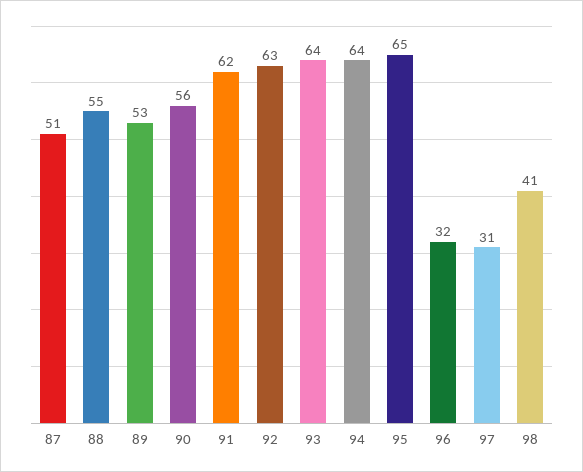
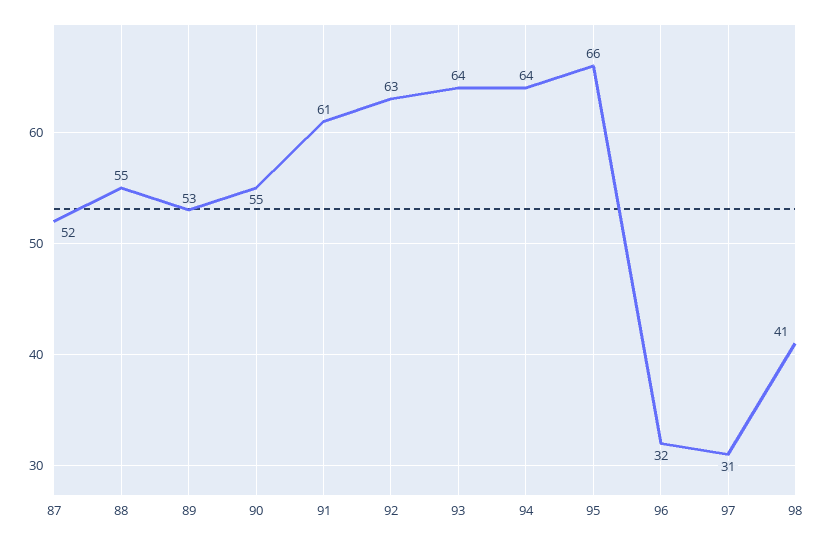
  {
-   "87": 51,
+   "87": 52,
    "88": 55,
    "89": 53,
-   "90": 56,
+   "90": 55,
-   "91": 62,
+   "91": 61,
    "92": 63,
    "93": 64,
    "94": 64,
-   "95": 65,
+   "95": 66,
    "96": 32,
    "97": 31,
    "98": 41
  }

